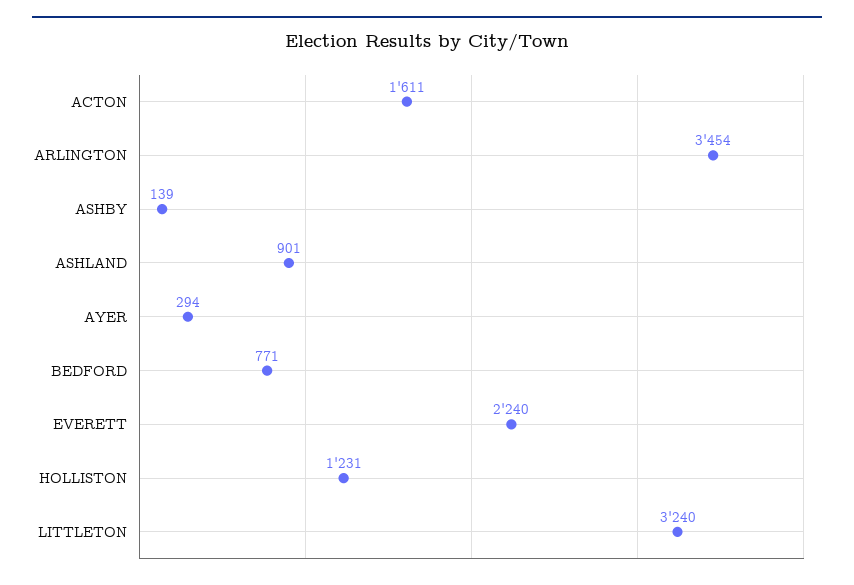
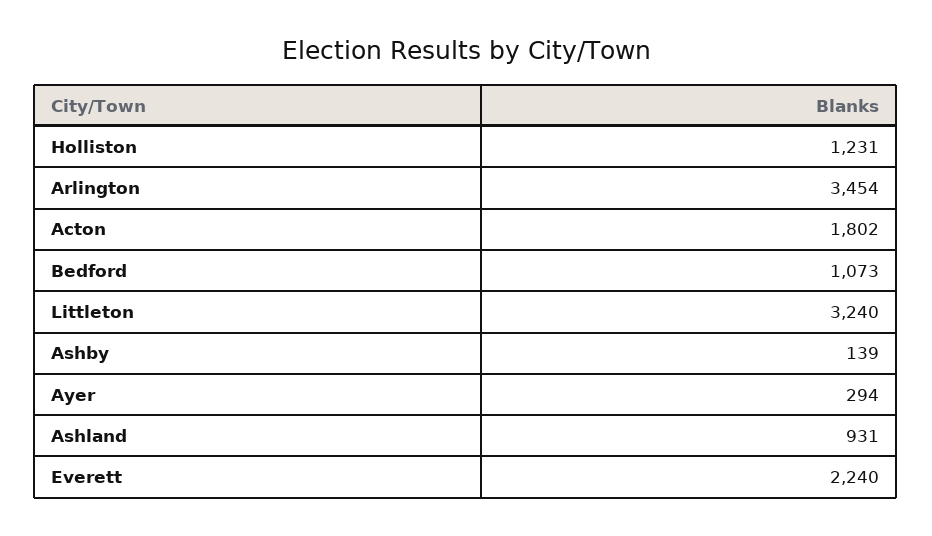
  {
-   "ACTON": 1611,
+   "ACTON": 1802,
    "ARLINGTON": 3454,
    "ASHBY": 139,
-   "ASHLAND": 901,
+   "ASHLAND": 931,
    "AYER": 294,
-   "BEDFORD": 771,
+   "BEDFORD": 1073,
    "EVERETT": 2240,
    "HOLLISTON": 1231,
    "LITTLETON": 3240
  }

